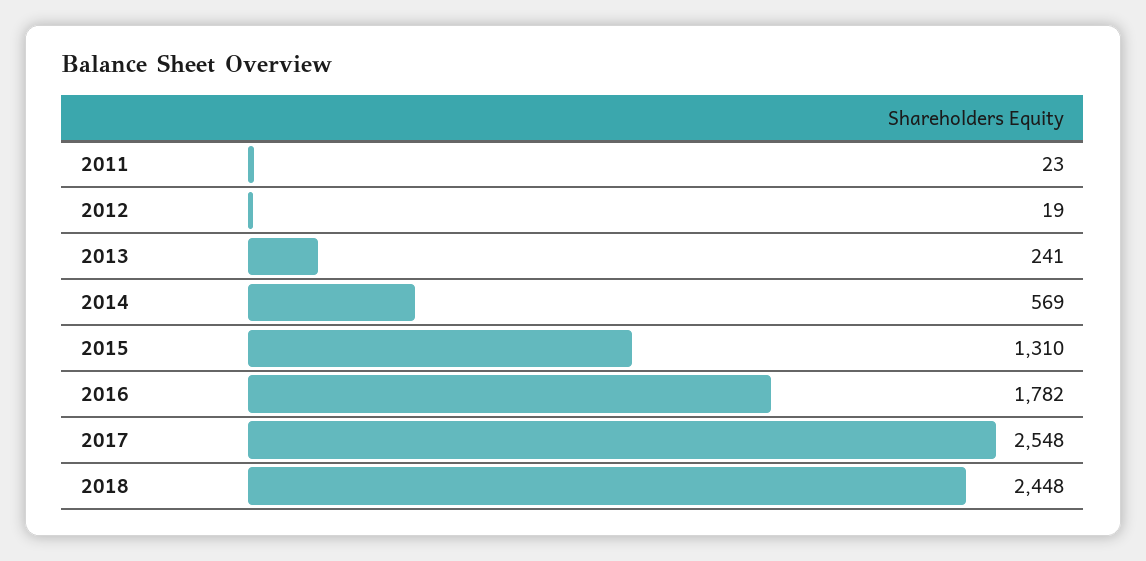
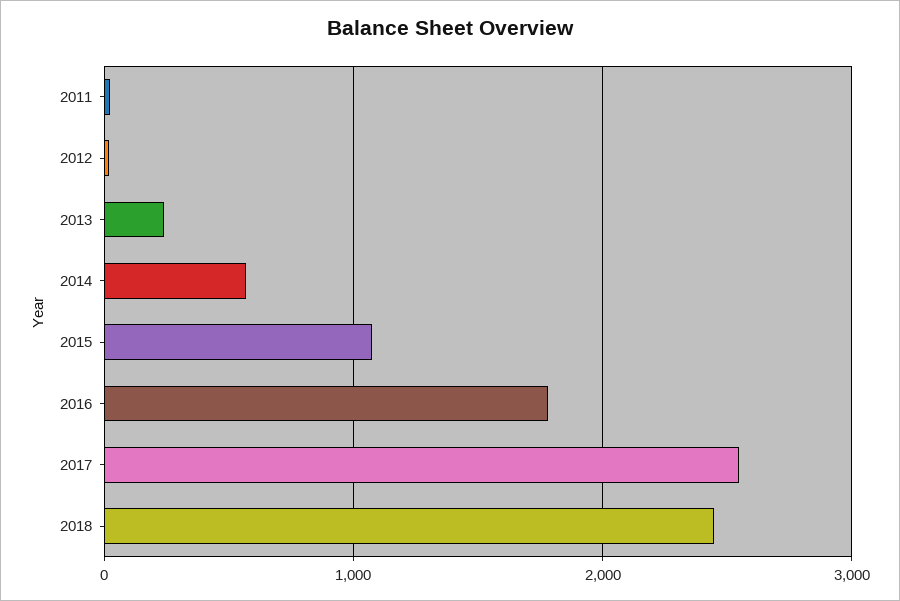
  {
    "2011": 23,
    "2012": 19,
    "2013": 241,
    "2014": 569,
-   "2015": 1310,
+   "2015": 1100,
    "2016": 1782,
    "2017": 2548,
    "2018": 2448
  }

